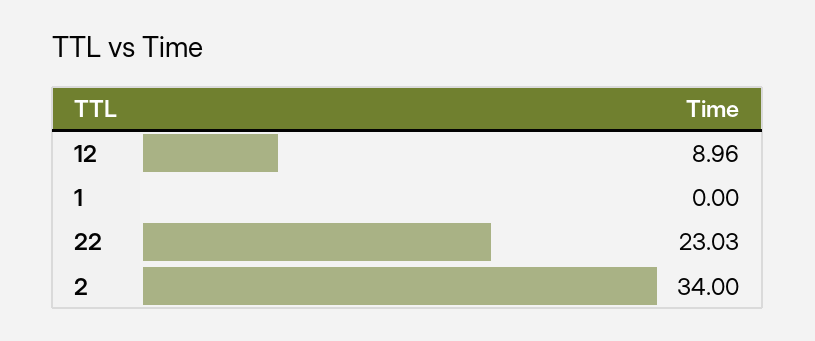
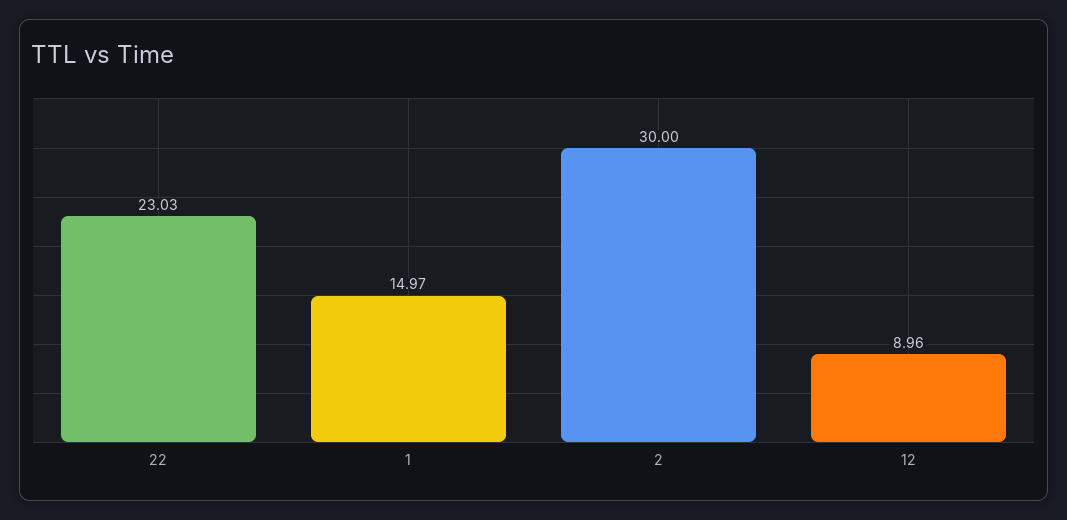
  {
    "12": 8.96,
-   "1": 0,
+   "1": 14.97,
    "22": 23.03,
-   "2": 34
+   "2": 30
  }

